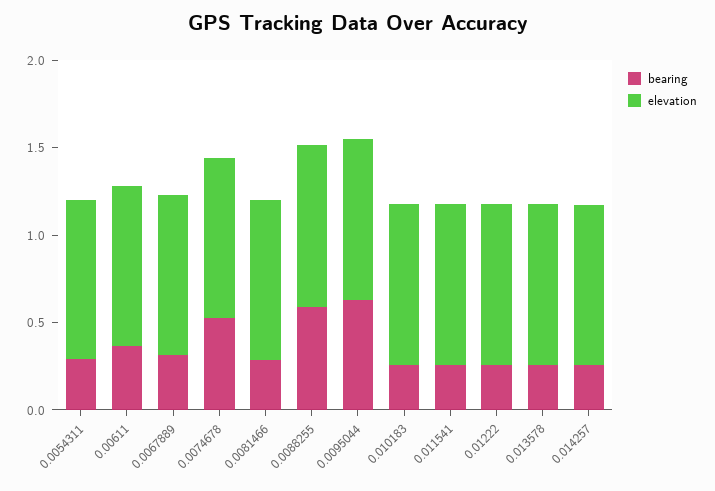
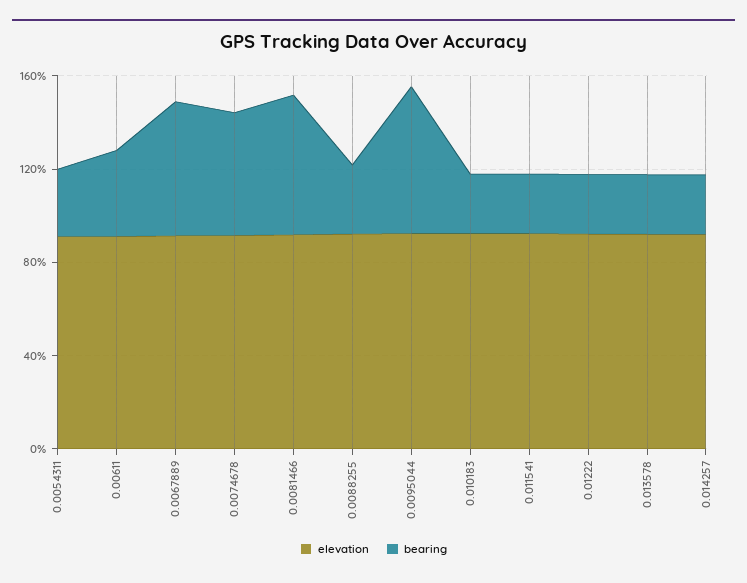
  {
    "bearing": {
      "0.0054311": 0.3,
      "0.00611": 0.4,
-     "0.0067889": 0.3,
+     "0.0067889": 0.6,
      "0.0074678": 0.5,
-     "0.0081466": 0.3,
+     "0.0081466": 0.6,
-     "0.0088255": 0.6,
+     "0.0088255": 0.3,
      "0.0095044": 0.6,
      "0.010183": 0.3,
      "0.011541": 0.3,
      "0.01222": 0.3,
      "0.013578": 0.3,
      "0.014257": 0.3
    },
    "elevation": {
      "0.0054311": 0.9,
      "0.00611": 0.9,
      "0.0067889": 0.9,
      "0.0074678": 0.9,
      "0.0081466": 0.9,
      "0.0088255": 0.9,
      "0.0095044": 0.9,
      "0.010183": 0.9,
      "0.011541": 0.9,
      "0.01222": 0.9,
      "0.013578": 0.9,
      "0.014257": 0.9
    }
  }

